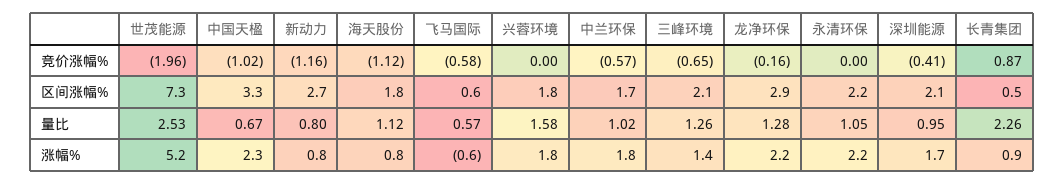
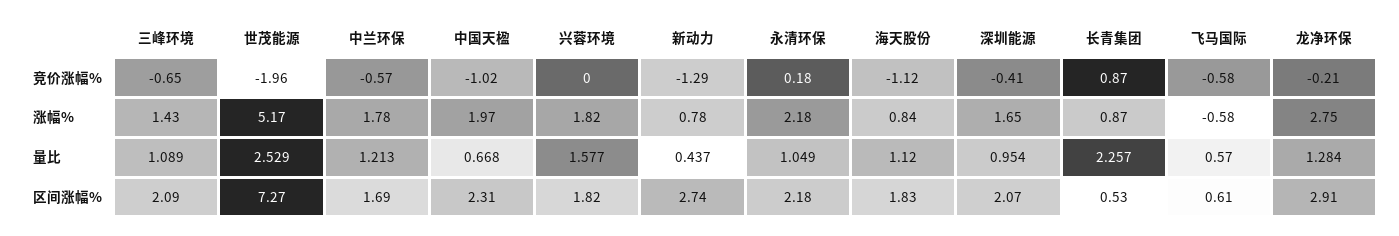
  {
    "世茂能源": {
      "竞价涨幅%": -1.96,
      "区间涨幅%": 7.27,
      "量比": 2.529,
      "涨幅%": 5.17
    },
    "中国天楹": {
      "竞价涨幅%": -1.02,
-     "区间涨幅%": 3.3,
+     "区间涨幅%": 2.31,
      "量比": 0.668,
-     "涨幅%": 2.3
+     "涨幅%": 1.97
    },
    "新动力": {
-     "竞价涨幅%": -1.16,
+     "竞价涨幅%": -1.29,
      "区间涨幅%": 2.74,
-     "量比": 0.8,
+     "量比": 0.437,
      "涨幅%": 0.78
    },
    "海天股份": {
      "竞价涨幅%": -1.12,
      "区间涨幅%": 1.83,
      "量比": 1.12,
      "涨幅%": 0.84
    },
    "飞马国际": {
      "竞价涨幅%": -0.58,
      "区间涨幅%": 0.61,
      "量比": 0.57,
      "涨幅%": -0.58
    },
    "兴蓉环境": {
      "竞价涨幅%": 0,
      "区间涨幅%": 1.82,
      "量比": 1.577,
      "涨幅%": 1.82
    },
    "中兰环保": {
      "竞价涨幅%": -0.57,
      "区间涨幅%": 1.69,
-     "量比": 1.02,
+     "量比": 1.213,
      "涨幅%": 1.78
    },
    "三峰环境": {
      "竞价涨幅%": -0.65,
      "区间涨幅%": 2.09,
-     "量比": 1.26,
+     "量比": 1.089,
      "涨幅%": 1.43
    },
    "龙净环保": {
-     "竞价涨幅%": -0.16,
+     "竞价涨幅%": -0.21,
      "区间涨幅%": 2.91,
      "量比": 1.284,
-     "涨幅%": 2.2
+     "涨幅%": 2.75
    },
    "永清环保": {
-     "竞价涨幅%": 0,
+     "竞价涨幅%": 0.18,
      "区间涨幅%": 2.18,
      "量比": 1.049,
      "涨幅%": 2.18
    },
    "深圳能源": {
      "竞价涨幅%": -0.41,
      "区间涨幅%": 2.07,
      "量比": 0.954,
      "涨幅%": 1.65
    },
    "长青集团": {
      "竞价涨幅%": 0.87,
      "区间涨幅%": 0.53,
      "量比": 2.257,
      "涨幅%": 0.87
    }
  }

